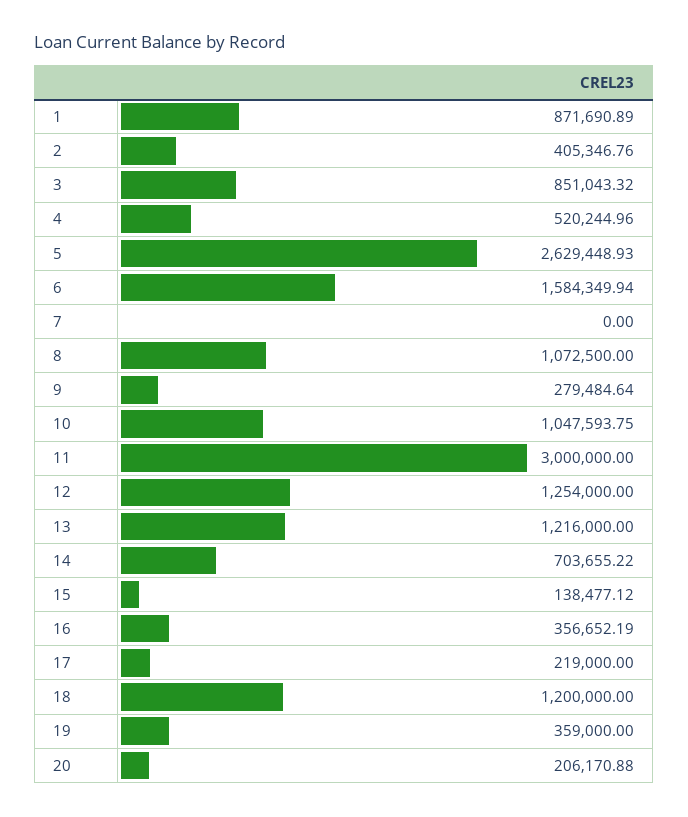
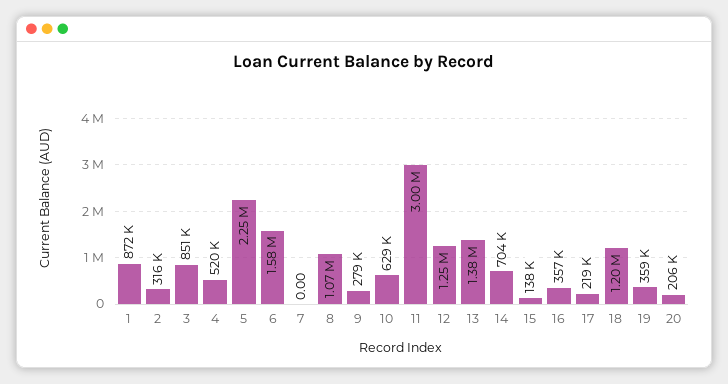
  {
    "1": 871690.89,
-   "2": 405346.76,
+   "2": 316000,
    "3": 851043.32,
    "4": 520244.96,
-   "5": 2629448.93,
+   "5": 2250000,
    "6": 1584349.94,
    "7": 0,
    "8": 1072500,
    "9": 279484.64,
-   "10": 1047593.75,
+   "10": 629000,
    "11": 3000000,
    "12": 1254000,
-   "13": 1216000,
+   "13": 1380000,
    "14": 703655.22,
    "15": 138477.12,
    "16": 356652.19,
    "17": 219000,
    "18": 1200000,
    "19": 359000,
    "20": 206170.88
  }

